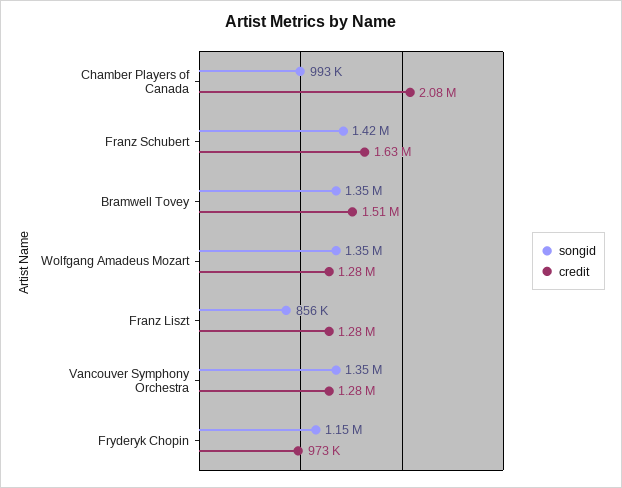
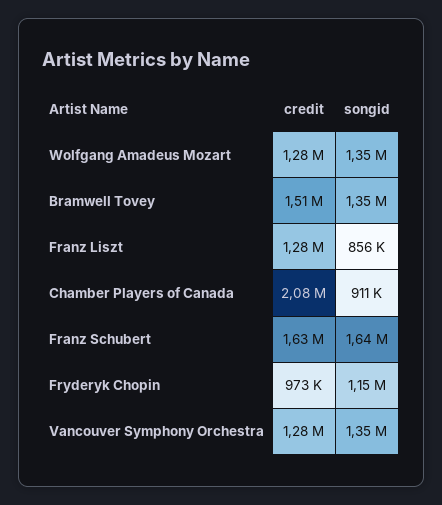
  {
    "songid": {
-     "Chamber Players of Canada": 993000,
+     "Chamber Players of Canada": 911000,
-     "Franz Schubert": 1420000,
+     "Franz Schubert": 1640000,
      "Bramwell Tovey": 1350000,
      "Wolfgang Amadeus Mozart": 1350000,
      "Franz Liszt": 856000,
      "Vancouver Symphony Orchestra": 1350000,
      "Fryderyk Chopin": 1150000
    },
    "credit": {
      "Chamber Players of Canada": 2080000,
      "Franz Schubert": 1630000,
      "Bramwell Tovey": 1510000,
      "Wolfgang Amadeus Mozart": 1280000,
      "Franz Liszt": 1280000,
      "Vancouver Symphony Orchestra": 1280000,
      "Fryderyk Chopin": 973000
    }
  }

